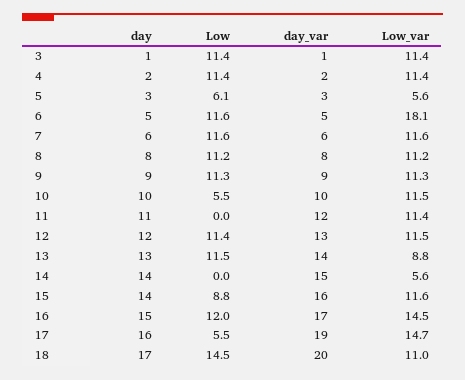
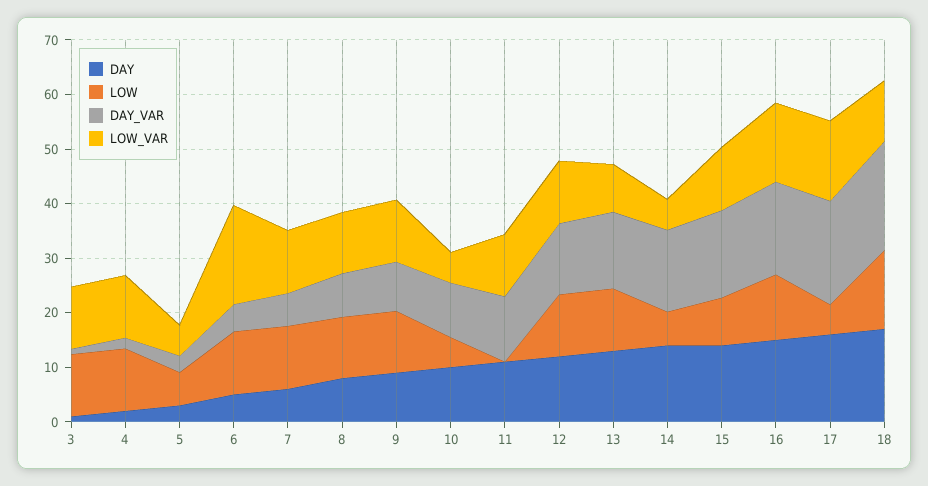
  {
    "day": {
      "3": 1,
      "4": 2,
      "5": 3,
      "6": 5,
      "7": 6,
      "8": 8,
      "9": 9,
      "10": 10,
      "11": 11,
      "12": 12,
      "13": 13,
      "14": 14,
      "15": 14,
      "16": 15,
      "17": 16,
      "18": 17
    },
    "Low": {
      "3": 11.4,
      "4": 11.4,
      "5": 6.1,
      "6": 11.6,
      "7": 11.6,
      "8": 11.2,
      "9": 11.3,
      "10": 5.5,
      "11": 0,
      "12": 11.4,
      "13": 11.5,
-     "14": 0,
+     "14": 6,
      "15": 8.8,
      "16": 12,
      "17": 5.5,
      "18": 14.5
    },
    "day_var": {
      "3": 1,
      "4": 2,
      "5": 3,
      "6": 5,
      "7": 6,
      "8": 8,
      "9": 9,
      "10": 10,
      "11": 12,
      "12": 13,
      "13": 14,
      "14": 15,
      "15": 16,
      "16": 17,
      "17": 19,
      "18": 20
    },
    "Low_var": {
      "3": 11.4,
      "4": 11.4,
      "5": 5.6,
      "6": 18.1,
      "7": 11.6,
      "8": 11.2,
      "9": 11.3,
-     "10": 11.5,
+     "10": 6,
      "11": 11.4,
      "12": 11.5,
      "13": 8.8,
      "14": 5.6,
      "15": 11.6,
      "16": 14.5,
      "17": 14.7,
      "18": 11
    }
  }

